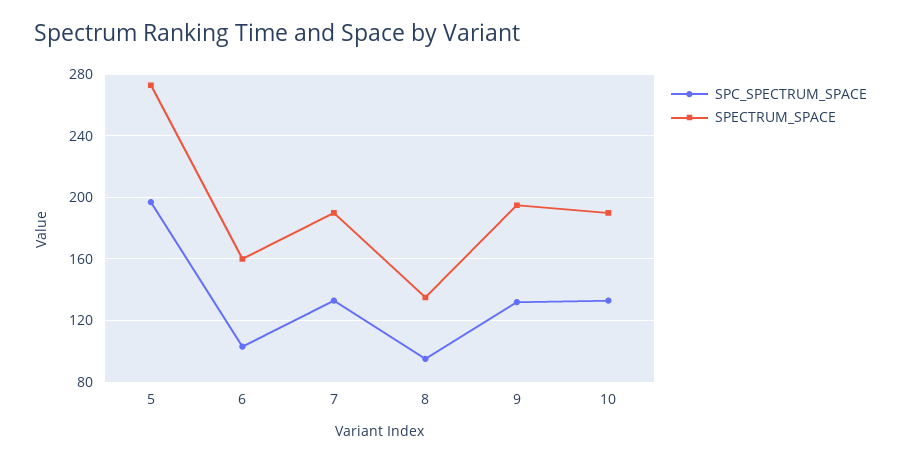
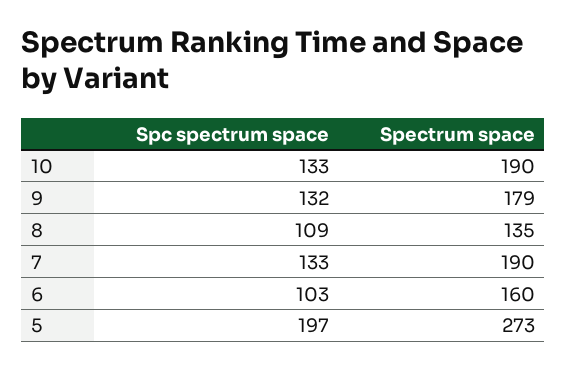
  {
    "SPC_SPECTRUM_SPACE": {
      "5": 197,
      "6": 103,
      "7": 133,
-     "8": 95,
+     "8": 109,
      "9": 132,
      "10": 133
    },
    "SPECTRUM_SPACE": {
      "5": 273,
      "6": 160,
      "7": 190,
      "8": 135,
-     "9": 195,
+     "9": 179,
      "10": 190
    }
  }

